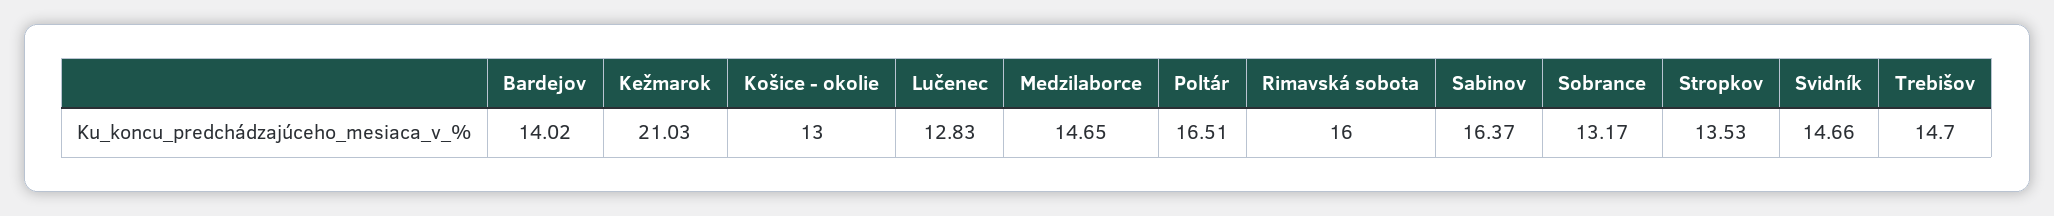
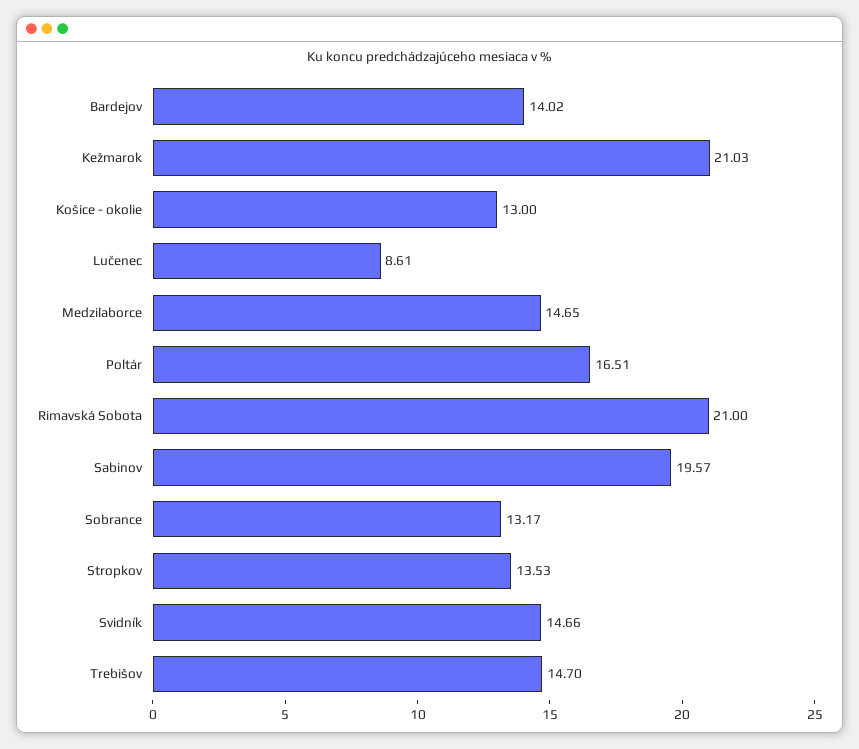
  {
    "Bardejov": 14.02,
    "Kežmarok": 21.03,
    "Košice - okolie": 13,
-   "Lučenec": 12.83,
+   "Lučenec": 8.61,
    "Medzilaborce": 14.65,
    "Poltár": 16.51,
-   "Rimavská sobota": 16,
+   "Rimavská sobota": 21,
-   "Sabinov": 16.37,
+   "Sabinov": 19.57,
    "Sobrance": 13.17,
    "Stropkov": 13.53,
    "Svidník": 14.66,
    "Trebišov": 14.7
  }

